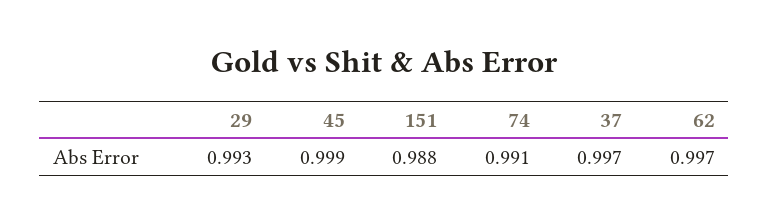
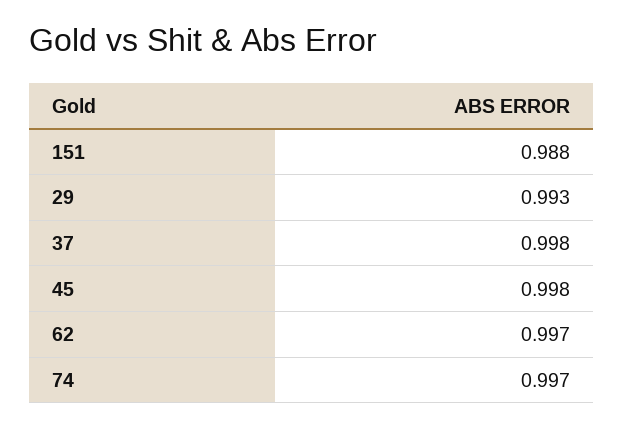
  {
    "29": 0.993,
-   "45": 0.999,
+   "45": 0.998,
    "151": 0.988,
-   "74": 0.991,
+   "74": 0.997,
-   "37": 0.997,
+   "37": 0.998,
    "62": 0.997
  }

